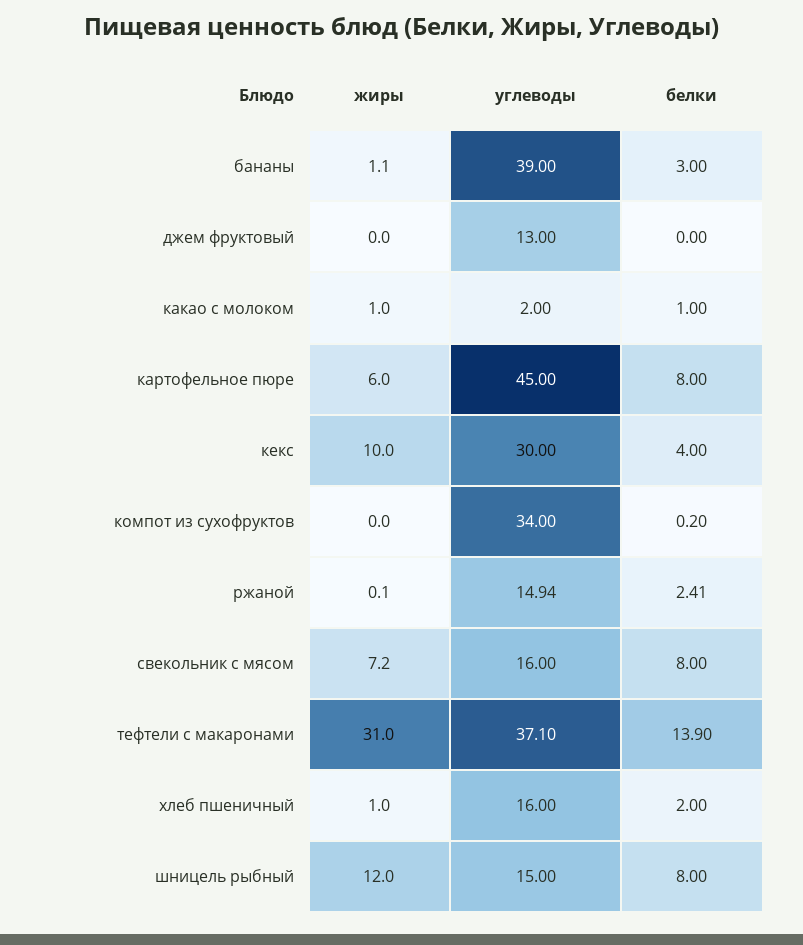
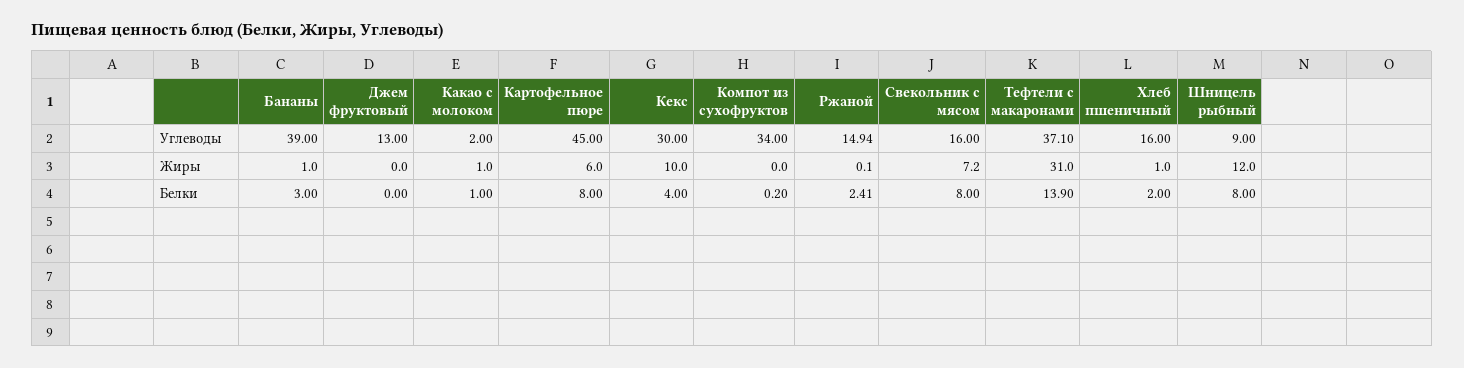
  {
    "жиры": {
-     "бананы": 1.1,
+     "бананы": 1,
      "джем фруктовый": 0,
      "какао с молоком": 1,
      "картофельное пюре": 6,
      "кекс": 10,
      "компот из сухофруктов": 0,
      "ржаной": 0.1,
      "свекольник с мясом": 7.2,
      "тефтели с макаронами": 31,
      "хлеб пшеничный": 1,
      "шницель рыбный": 12
    },
    "углеводы": {
      "бананы": 39,
      "джем фруктовый": 13,
      "какао с молоком": 2,
      "картофельное пюре": 45,
      "кекс": 30,
      "компот из сухофруктов": 34,
      "ржаной": 14.94,
      "свекольник с мясом": 16,
      "тефтели с макаронами": 37.1,
      "хлеб пшеничный": 16,
-     "шницель рыбный": 15
+     "шницель рыбный": 9
    },
    "белки": {
      "бананы": 3,
      "джем фруктовый": 0,
      "какао с молоком": 1,
      "картофельное пюре": 8,
      "кекс": 4,
      "компот из сухофруктов": 0.2,
      "ржаной": 2.41,
      "свекольник с мясом": 8,
      "тефтели с макаронами": 13.9,
      "хлеб пшеничный": 2,
      "шницель рыбный": 8
    }
  }

